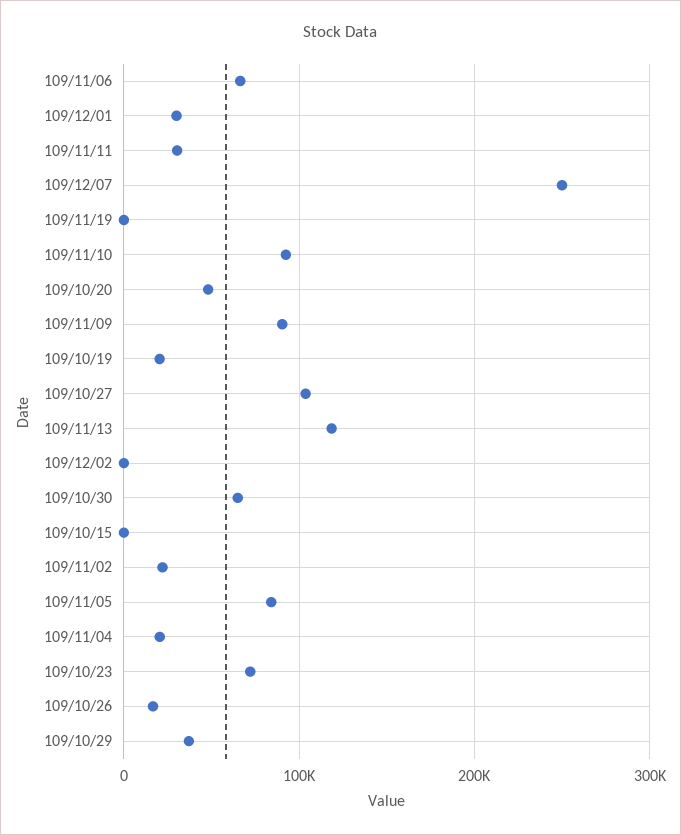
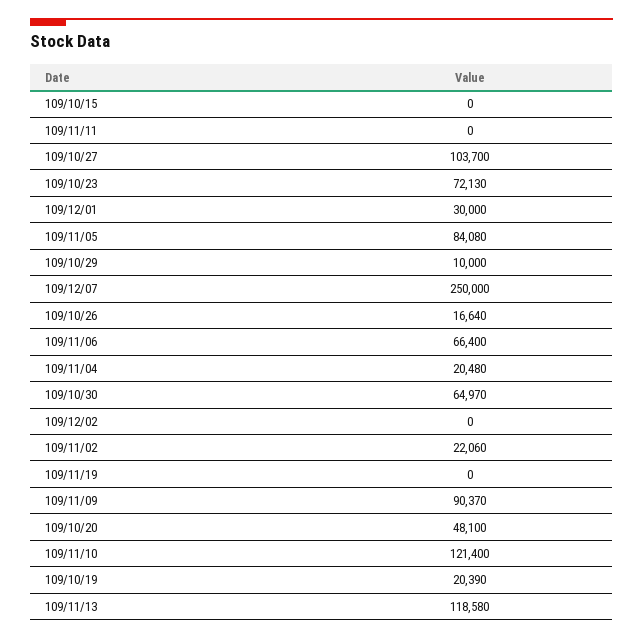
  {
    "109/11/06": 66400,
    "109/12/01": 30000,
-   "109/11/11": 30000,
+   "109/11/11": 0,
    "109/12/07": 250000,
    "109/11/19": 0,
-   "109/11/10": 90000,
+   "109/11/10": 121400,
    "109/10/20": 48100,
    "109/11/09": 90370,
    "109/10/19": 20390,
    "109/10/27": 103700,
    "109/11/13": 118580,
    "109/12/02": 0,
    "109/10/30": 64970,
    "109/10/15": 0,
    "109/11/02": 22060,
    "109/11/05": 84080,
    "109/11/04": 20480,
    "109/10/23": 72130,
    "109/10/26": 16640,
-   "109/10/29": 40000
+   "109/10/29": 10000
  }

